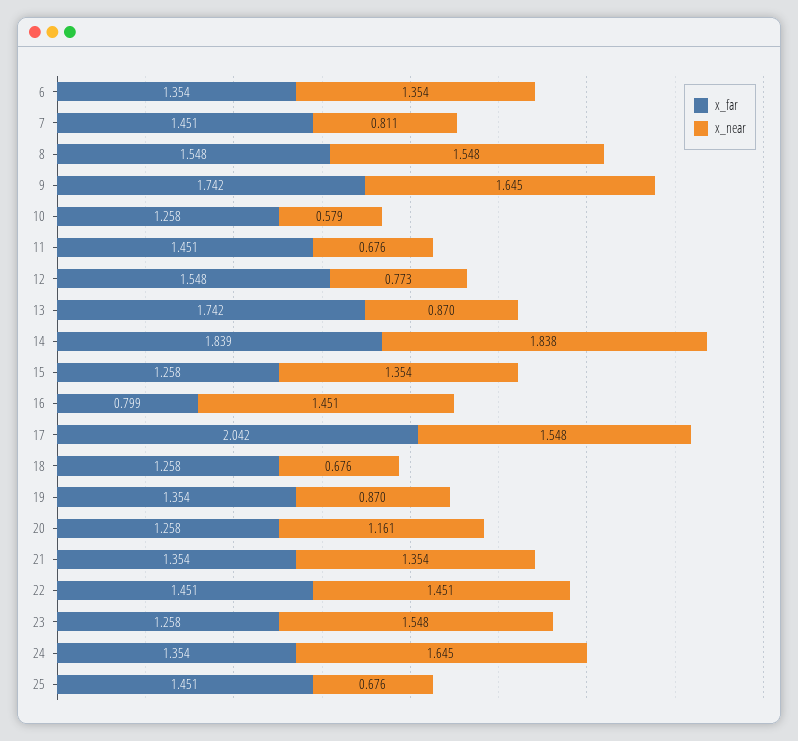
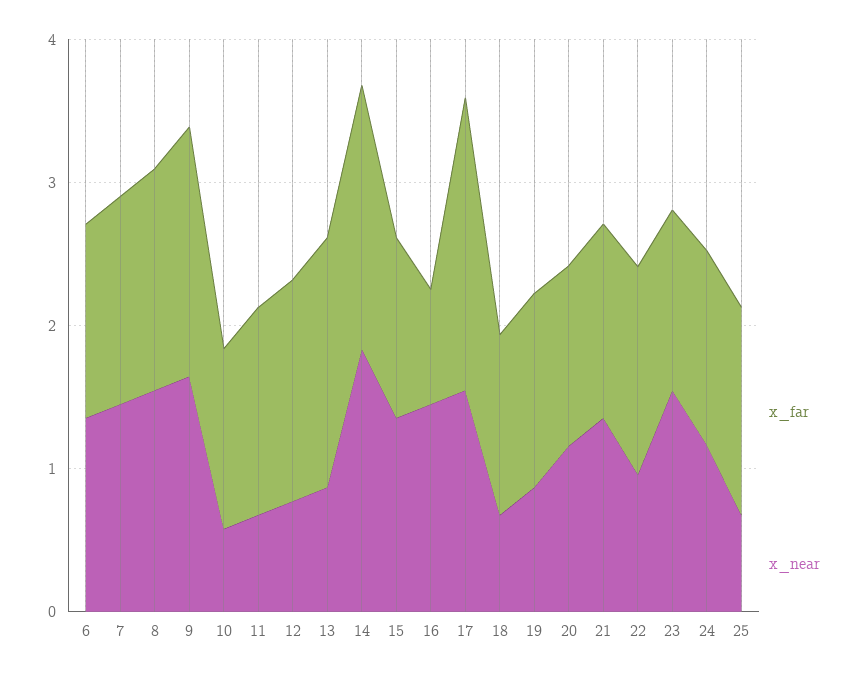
  {
    "x_far": {
      "6": 1.354,
      "7": 1.451,
      "8": 1.548,
      "9": 1.742,
      "10": 1.258,
      "11": 1.451,
      "12": 1.548,
      "13": 1.742,
      "14": 1.839,
      "15": 1.258,
      "16": 0.799,
      "17": 2.042,
      "18": 1.258,
      "19": 1.354,
      "20": 1.258,
      "21": 1.354,
      "22": 1.451,
      "23": 1.258,
      "24": 1.354,
      "25": 1.451
    },
    "x_near": {
      "6": 1.354,
-     "7": 0.811,
+     "7": 1.4,
      "8": 1.548,
      "9": 1.645,
      "10": 0.579,
      "11": 0.676,
      "12": 0.773,
      "13": 0.87,
      "14": 1.838,
      "15": 1.354,
      "16": 1.451,
      "17": 1.548,
      "18": 0.676,
      "19": 0.87,
      "20": 1.161,
      "21": 1.354,
-     "22": 1.451,
+     "22": 1,
      "23": 1.548,
-     "24": 1.645,
+     "24": 1.2,
      "25": 0.676
    }
  }

